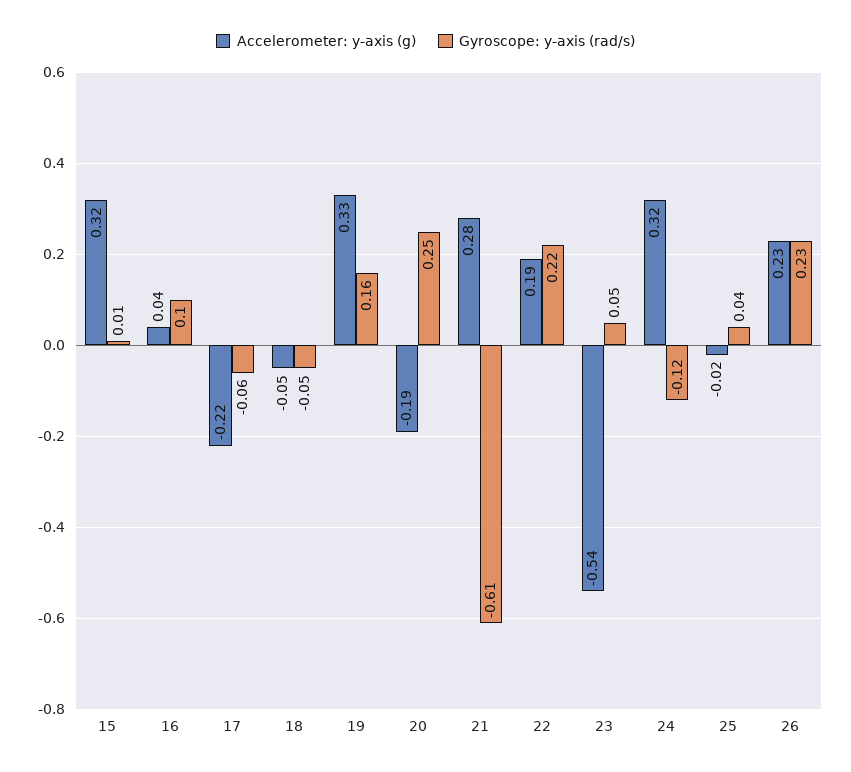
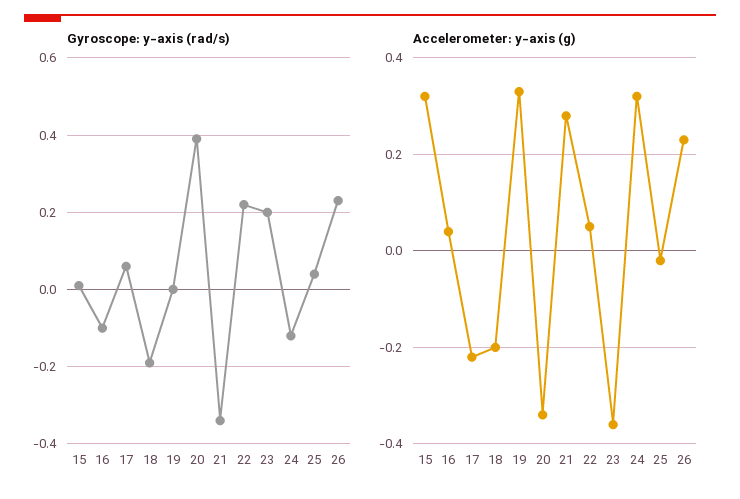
  {
    "Accelerometer: y-axis (g)": {
      "15": 0.32,
      "16": 0.04,
      "17": -0.22,
-     "18": -0.05,
+     "18": -0.2,
      "19": 0.33,
-     "20": -0.19,
+     "20": -0.35,
      "21": 0.28,
-     "22": 0.19,
+     "22": 0.05,
-     "23": -0.54,
+     "23": -0.35,
      "24": 0.32,
      "25": -0.02,
      "26": 0.23
    },
    "Gyroscope: y-axis (rad/s)": {
      "15": 0.01,
-     "16": 0.1,
+     "16": -0.1,
-     "17": -0.06,
+     "17": 0.05,
-     "18": -0.05,
+     "18": -0.2,
-     "19": 0.16,
+     "19": 0,
-     "20": 0.25,
+     "20": 0.4,
-     "21": -0.61,
+     "21": -0.35,
      "22": 0.22,
-     "23": 0.05,
+     "23": 0.2,
      "24": -0.12,
      "25": 0.04,
      "26": 0.23
    }
  }

